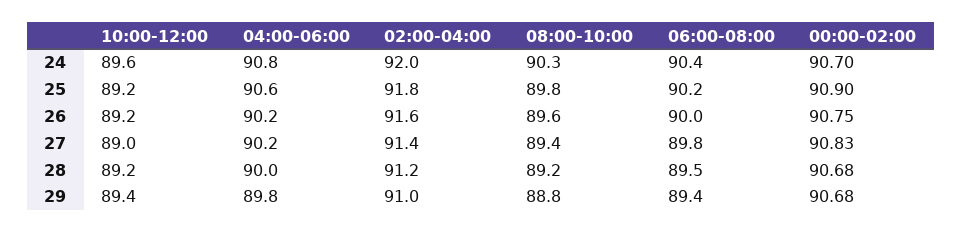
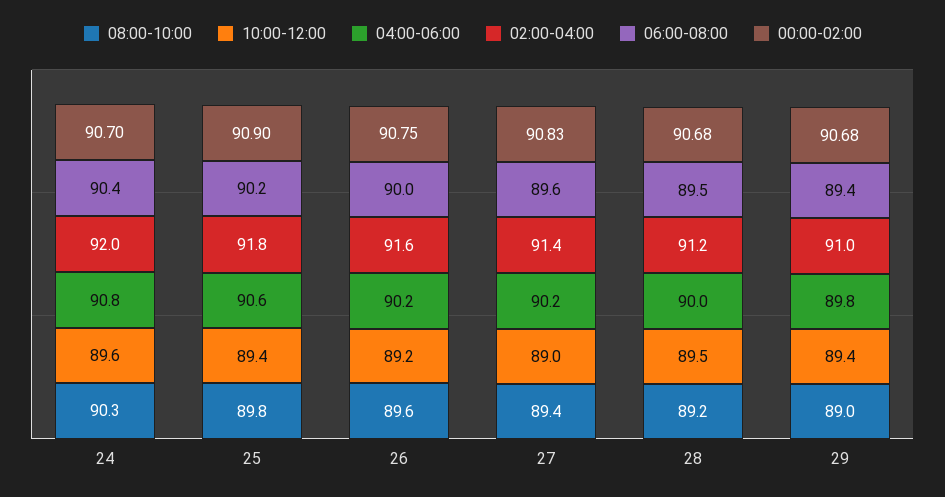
  {
    "10:00-12:00": {
      "24": 89.6,
-     "25": 89.2,
+     "25": 89.4,
      "26": 89.2,
      "27": 89,
-     "28": 89.2,
+     "28": 89.5,
      "29": 89.4
    },
    "04:00-06:00": {
      "24": 90.8,
      "25": 90.6,
      "26": 90.2,
      "27": 90.2,
      "28": 90,
      "29": 89.8
    },
    "02:00-04:00": {
      "24": 92,
      "25": 91.8,
      "26": 91.6,
      "27": 91.4,
      "28": 91.2,
      "29": 91
    },
    "08:00-10:00": {
      "24": 90.3,
      "25": 89.8,
      "26": 89.6,
      "27": 89.4,
      "28": 89.2,
-     "29": 88.8
+     "29": 89
    },
    "06:00-08:00": {
      "24": 90.4,
      "25": 90.2,
      "26": 90,
-     "27": 89.8,
+     "27": 89.6,
      "28": 89.5,
      "29": 89.4
    },
    "00:00-02:00": {
      "24": 90.7,
      "25": 90.9,
      "26": 90.75,
      "27": 90.83,
      "28": 90.68,
      "29": 90.68
    }
  }

